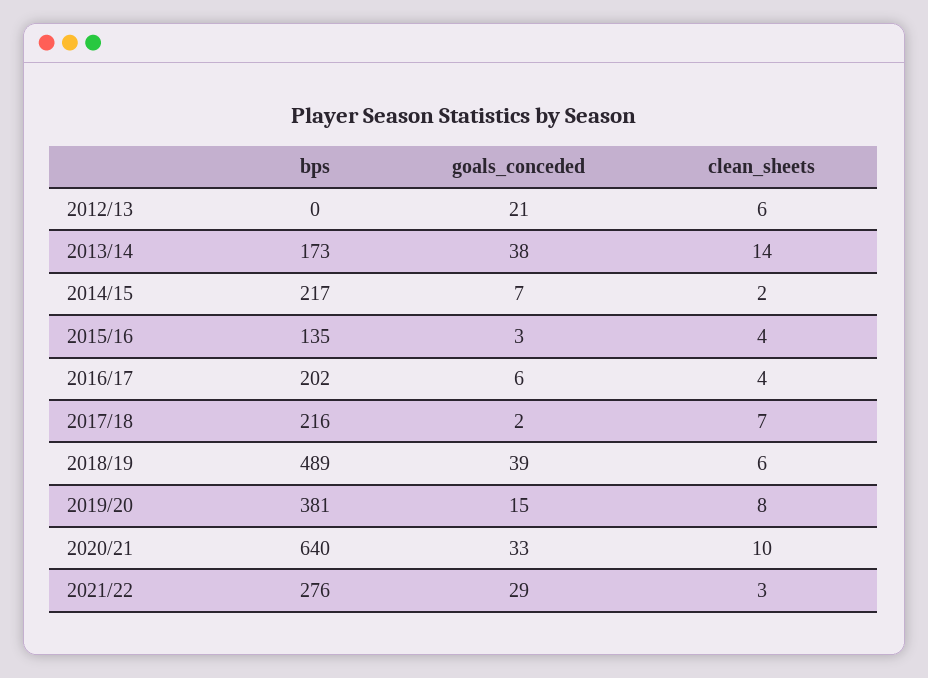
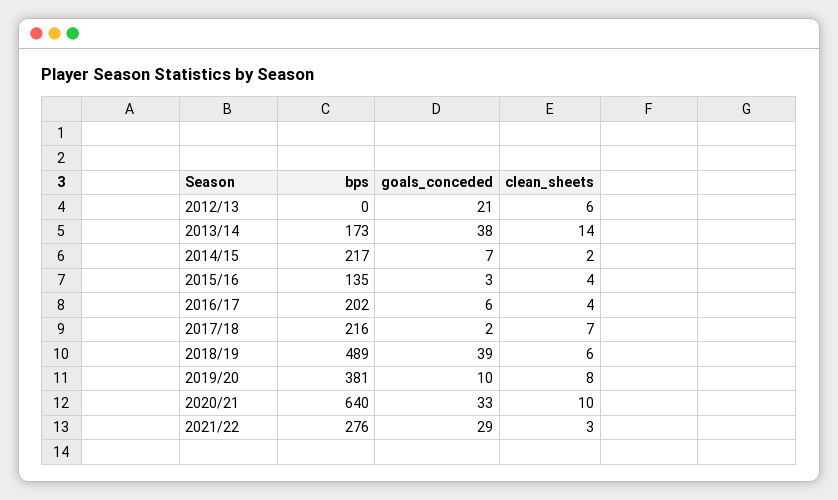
  {
    "bps": {
      "2012/13": 0,
      "2013/14": 173,
      "2014/15": 217,
      "2015/16": 135,
      "2016/17": 202,
      "2017/18": 216,
      "2018/19": 489,
      "2019/20": 381,
      "2020/21": 640,
      "2021/22": 276
    },
    "goals_conceded": {
      "2012/13": 21,
      "2013/14": 38,
      "2014/15": 7,
      "2015/16": 3,
      "2016/17": 6,
      "2017/18": 2,
      "2018/19": 39,
-     "2019/20": 15,
+     "2019/20": 10,
      "2020/21": 33,
      "2021/22": 29
    },
    "clean_sheets": {
      "2012/13": 6,
      "2013/14": 14,
      "2014/15": 2,
      "2015/16": 4,
      "2016/17": 4,
      "2017/18": 7,
      "2018/19": 6,
      "2019/20": 8,
      "2020/21": 10,
      "2021/22": 3
    }
  }

